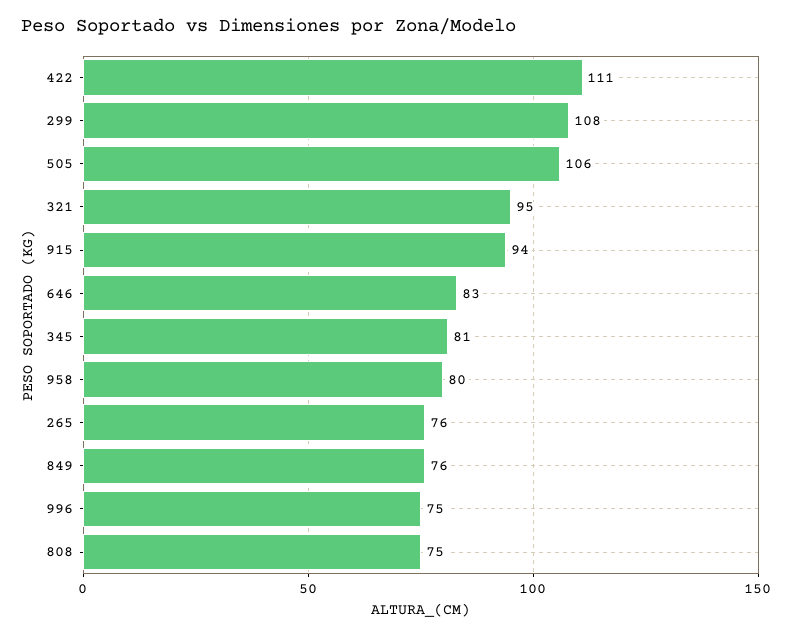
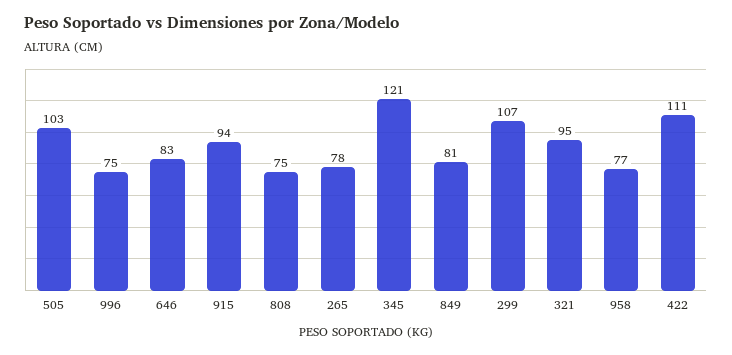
  {
    "422": 111,
-   "299": 108,
+   "299": 107,
-   "505": 106,
+   "505": 103,
    "321": 95,
    "915": 94,
    "646": 83,
-   "345": 81,
+   "345": 121,
-   "958": 80,
+   "958": 77,
-   "265": 76,
+   "265": 78,
-   "849": 76,
+   "849": 81,
    "996": 75,
    "808": 75
  }

